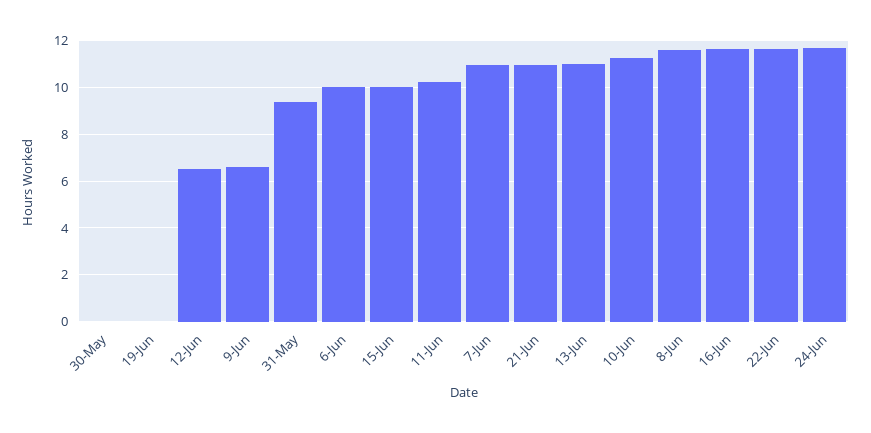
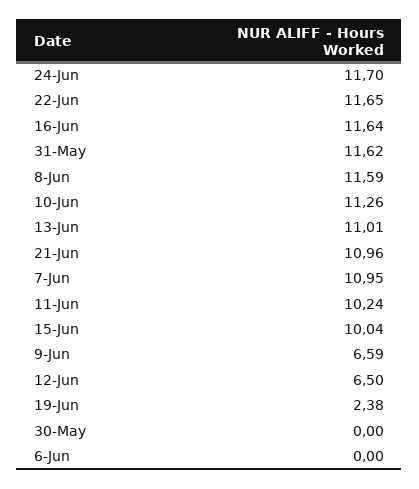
  {
    "30-May": 0,
-   "19-Jun": 0,
+   "19-Jun": 2.38,
    "12-Jun": 6.5,
    "9-Jun": 6.59,
-   "31-May": 9.5,
+   "31-May": 11.62,
-   "6-Jun": 10,
+   "6-Jun": 0,
    "15-Jun": 10.04,
    "11-Jun": 10.24,
    "7-Jun": 10.95,
    "21-Jun": 10.96,
    "13-Jun": 11.01,
    "10-Jun": 11.26,
    "8-Jun": 11.59,
    "16-Jun": 11.64,
    "22-Jun": 11.65,
    "24-Jun": 11.7
  }

